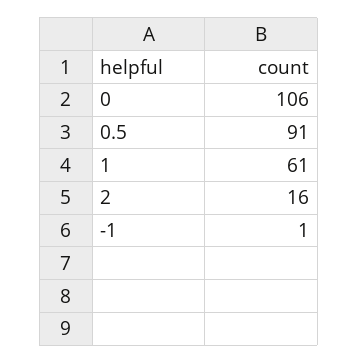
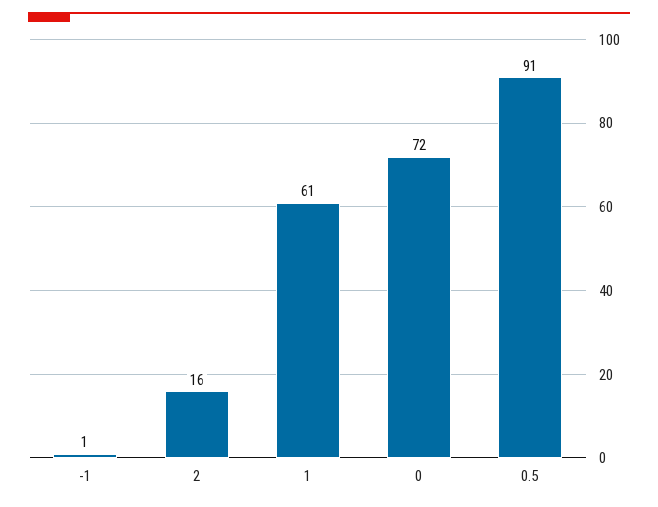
  {
-   "0": 106,
+   "0": 72,
    "0.5": 91,
    "1": 61,
    "2": 16,
    "-1": 1
  }

